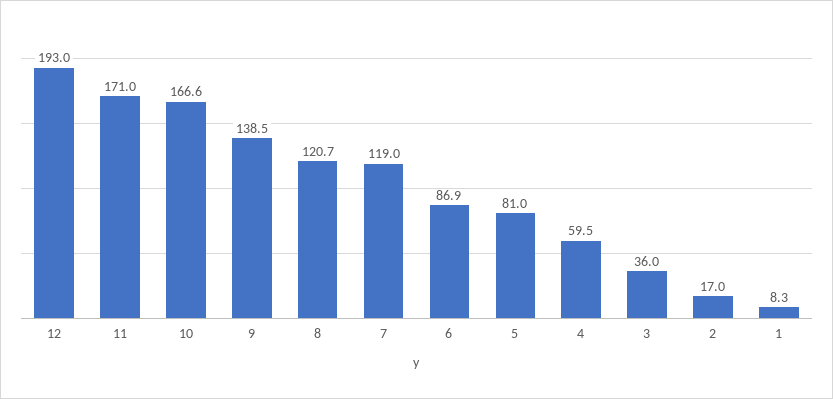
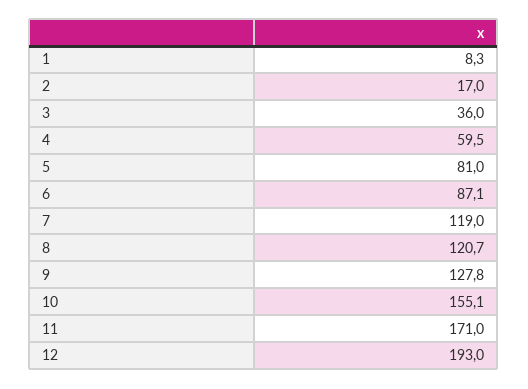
  {
    "12": 193,
    "11": 171,
-   "10": 166.6,
+   "10": 155.1,
-   "9": 138.5,
+   "9": 127.8,
    "8": 120.7,
    "7": 119,
-   "6": 86.9,
+   "6": 87.1,
    "5": 81,
    "4": 59.5,
    "3": 36,
    "2": 17,
    "1": 8.3
  }

